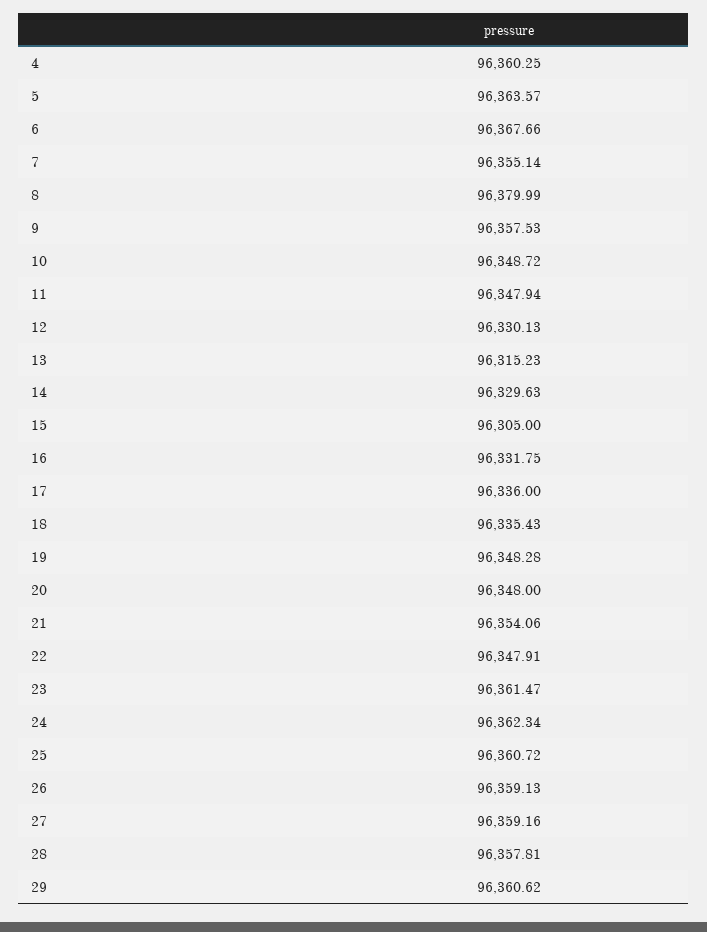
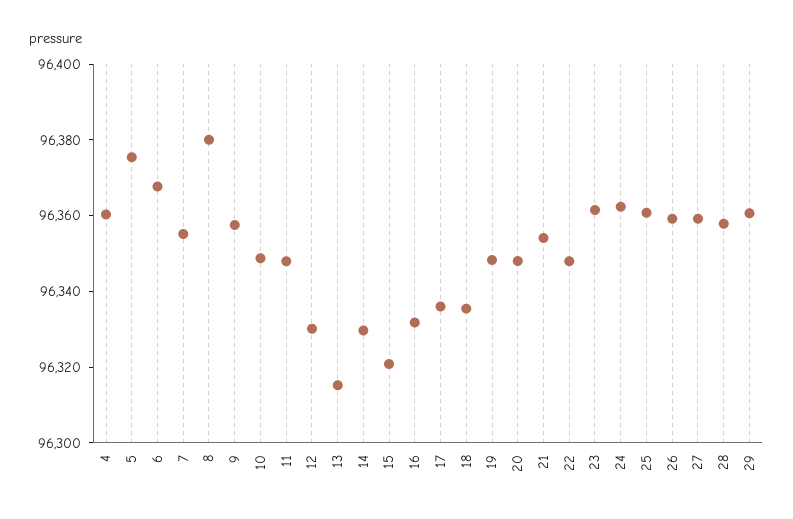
  {
    "4": 96360.25,
-   "5": 96363.57,
+   "5": 96375,
    "6": 96367.66,
    "7": 96355.14,
    "8": 96379.99,
    "9": 96357.53,
    "10": 96348.72,
    "11": 96347.94,
    "12": 96330.13,
    "13": 96315.23,
    "14": 96329.63,
-   "15": 96305,
+   "15": 96320,
    "16": 96331.75,
    "17": 96336,
    "18": 96335.43,
    "19": 96348.28,
    "20": 96348,
    "21": 96354.06,
    "22": 96347.91,
    "23": 96361.47,
    "24": 96362.34,
    "25": 96360.72,
    "26": 96359.13,
    "27": 96359.16,
    "28": 96357.81,
    "29": 96360.62
  }

